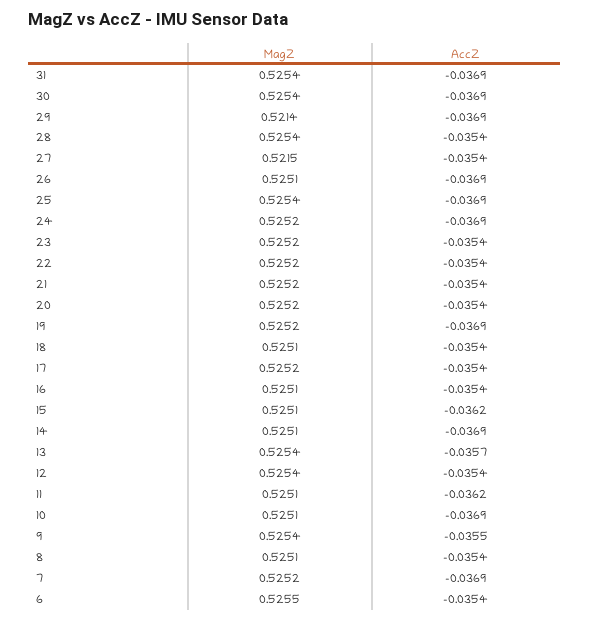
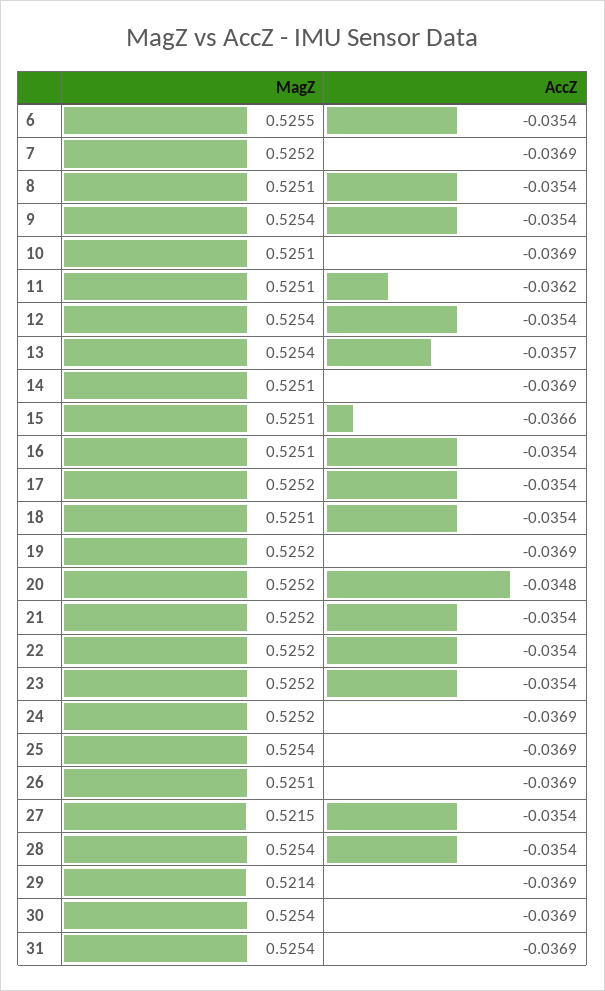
  {
    "MagZ": {
      "31": 0.5254,
      "30": 0.5254,
      "29": 0.5214,
      "28": 0.5254,
      "27": 0.5215,
      "26": 0.5251,
      "25": 0.5254,
      "24": 0.5252,
      "23": 0.5252,
      "22": 0.5252,
      "21": 0.5252,
      "20": 0.5252,
      "19": 0.5252,
      "18": 0.5251,
      "17": 0.5252,
      "16": 0.5251,
      "15": 0.5251,
      "14": 0.5251,
      "13": 0.5254,
      "12": 0.5254,
      "11": 0.5251,
      "10": 0.5251,
      "9": 0.5254,
      "8": 0.5251,
      "7": 0.5252,
      "6": 0.5255
    },
    "AccZ": {
      "31": -0.0369,
      "30": -0.0369,
      "29": -0.0369,
      "28": -0.0354,
      "27": -0.0354,
      "26": -0.0369,
      "25": -0.0369,
      "24": -0.0369,
      "23": -0.0354,
      "22": -0.0354,
      "21": -0.0354,
-     "20": -0.0354,
+     "20": -0.0348,
      "19": -0.0369,
      "18": -0.0354,
      "17": -0.0354,
      "16": -0.0354,
-     "15": -0.0362,
+     "15": -0.0366,
      "14": -0.0369,
      "13": -0.0357,
      "12": -0.0354,
      "11": -0.0362,
      "10": -0.0369,
-     "9": -0.0355,
+     "9": -0.0354,
      "8": -0.0354,
      "7": -0.0369,
      "6": -0.0354
    }
  }

